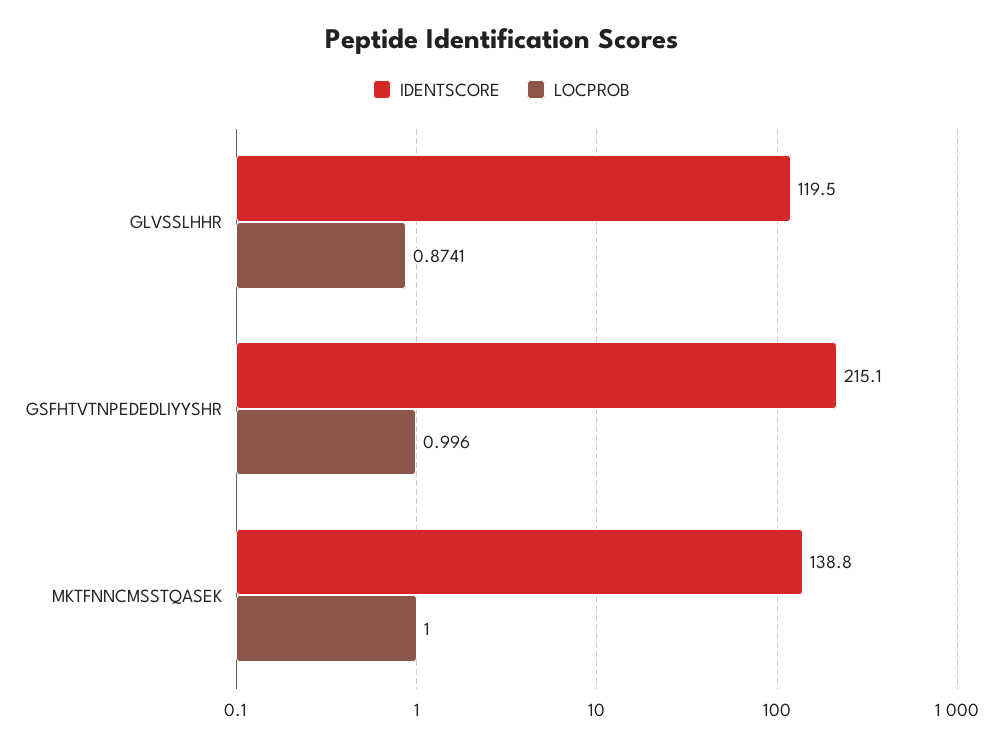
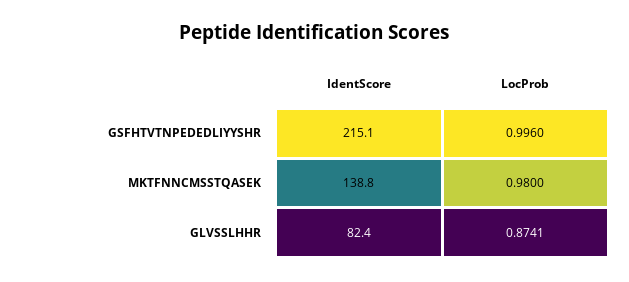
  {
    "IDENTSCORE": {
-     "GLVSSLHHR": 119.5,
+     "GLVSSLHHR": 82.4,
      "GSFHTVTNPEDEDLIYYSHR": 215.1,
      "MKTFNNCMSSTQASEK": 138.8
    },
    "LOCPROB": {
      "GLVSSLHHR": 0.8741,
      "GSFHTVTNPEDEDLIYYSHR": 0.996,
-     "MKTFNNCMSSTQASEK": 1
+     "MKTFNNCMSSTQASEK": 0.98
    }
  }

